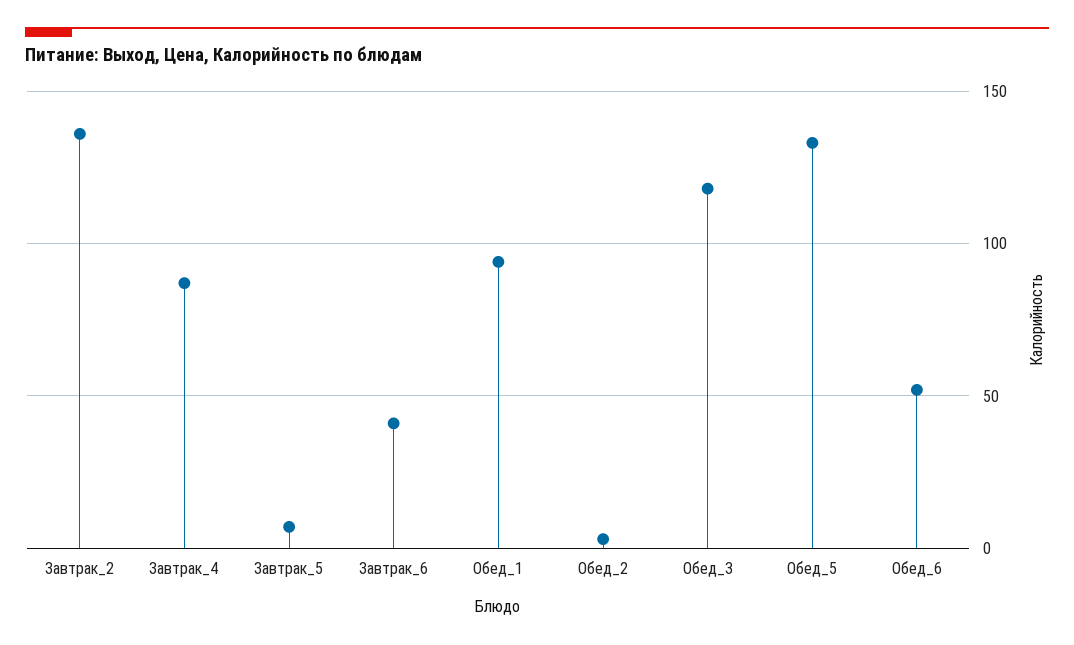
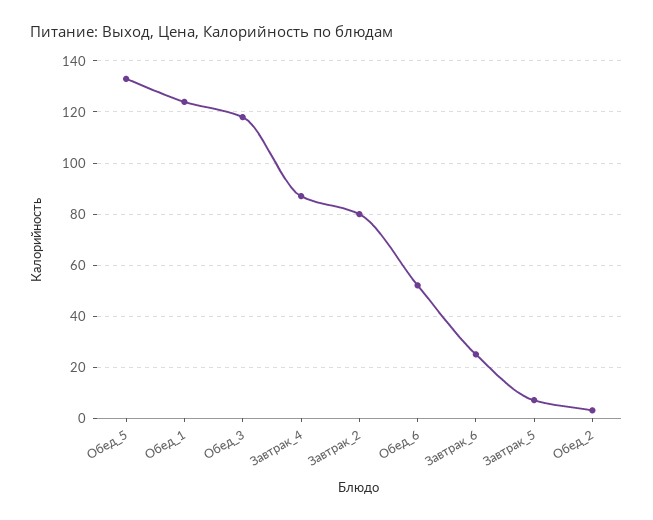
  {
-   "Завтрак_2": 135,
+   "Завтрак_2": 80,
    "Завтрак_4": 85,
    "Завтрак_5": 5,
-   "Завтрак_6": 40,
+   "Завтрак_6": 25,
-   "Обед_1": 95,
+   "Обед_1": 125,
    "Обед_2": 5,
    "Обед_3": 120,
    "Обед_5": 135,
    "Обед_6": 50
  }

